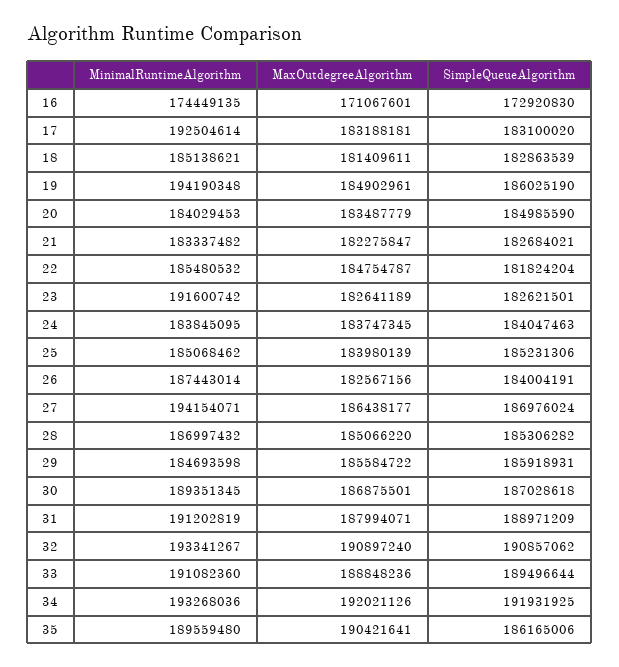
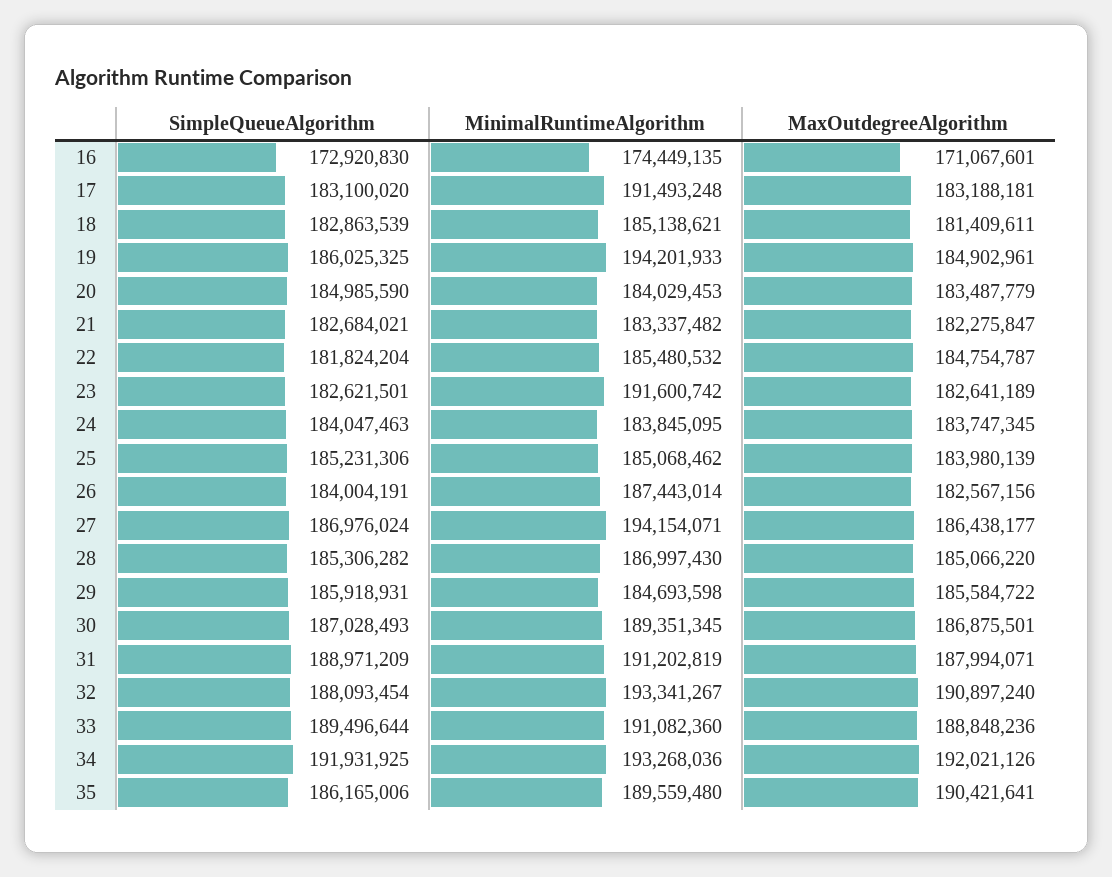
  {
    "MinimalRuntimeAlgorithm": {
      "16": 174449135,
-     "17": 192504614,
+     "17": 191493248,
      "18": 185138621,
-     "19": 194190348,
+     "19": 194201933,
      "20": 184029453,
      "21": 183337482,
      "22": 185480532,
      "23": 191600742,
      "24": 183845095,
      "25": 185068462,
      "26": 187443014,
      "27": 194154071,
-     "28": 186997432,
+     "28": 186997430,
      "29": 184693598,
      "30": 189351345,
      "31": 191202819,
      "32": 193341267,
      "33": 191082360,
      "34": 193268036,
      "35": 189559480
    },
    "MaxOutdegreeAlgorithm": {
      "16": 171067601,
      "17": 183188181,
      "18": 181409611,
      "19": 184902961,
      "20": 183487779,
      "21": 182275847,
      "22": 184754787,
      "23": 182641189,
      "24": 183747345,
      "25": 183980139,
      "26": 182567156,
      "27": 186438177,
      "28": 185066220,
      "29": 185584722,
      "30": 186875501,
      "31": 187994071,
      "32": 190897240,
      "33": 188848236,
      "34": 192021126,
      "35": 190421641
    },
    "SimpleQueueAlgorithm": {
      "16": 172920830,
      "17": 183100020,
      "18": 182863539,
-     "19": 186025190,
+     "19": 186025325,
      "20": 184985590,
      "21": 182684021,
      "22": 181824204,
      "23": 182621501,
      "24": 184047463,
      "25": 185231306,
      "26": 184004191,
      "27": 186976024,
      "28": 185306282,
      "29": 185918931,
-     "30": 187028618,
+     "30": 187028493,
      "31": 188971209,
-     "32": 190857062,
+     "32": 188093454,
      "33": 189496644,
      "34": 191931925,
      "35": 186165006
    }
  }

